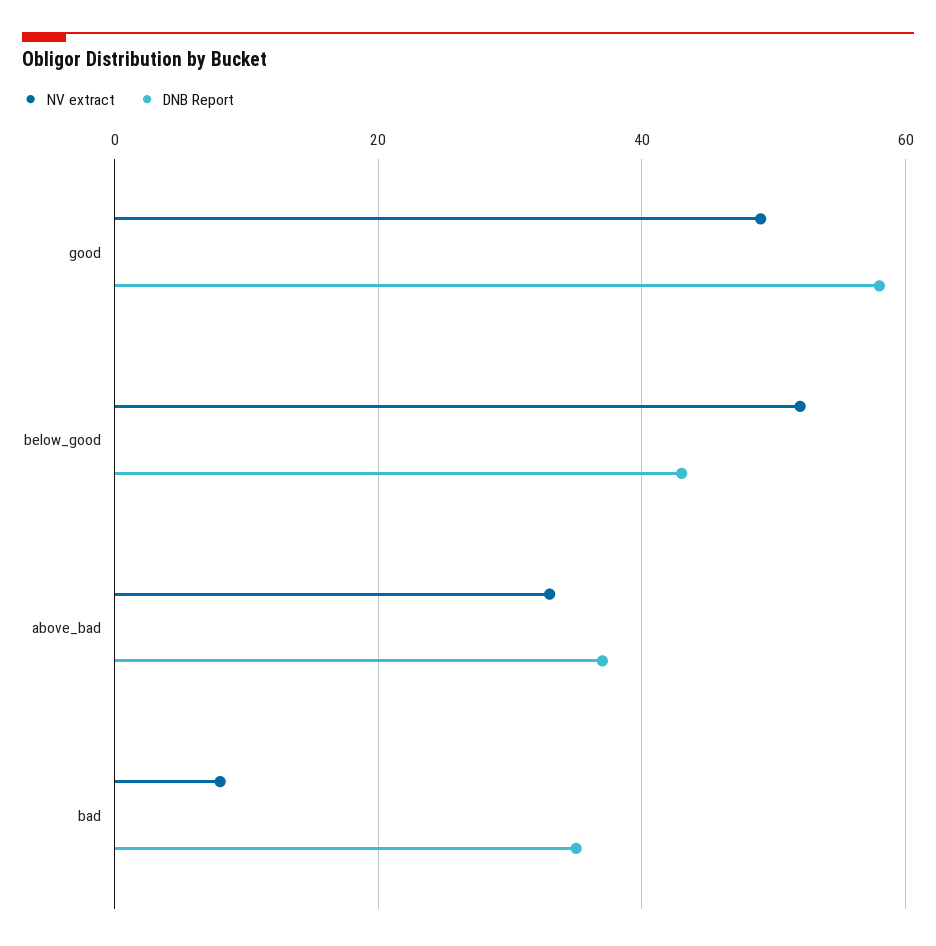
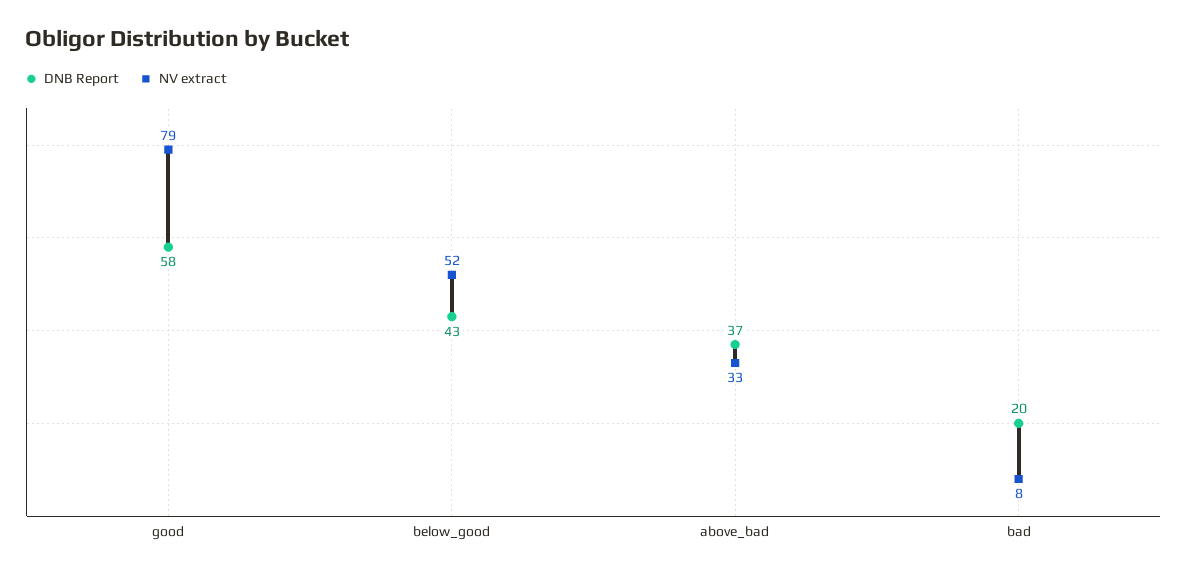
  {
    "NV extract": {
-     "good": 50,
+     "good": 79,
      "below_good": 52,
      "above_bad": 33,
      "bad": 8
    },
    "DNB Report": {
      "good": 58,
      "below_good": 43,
      "above_bad": 37,
-     "bad": 35
+     "bad": 20
    }
  }

